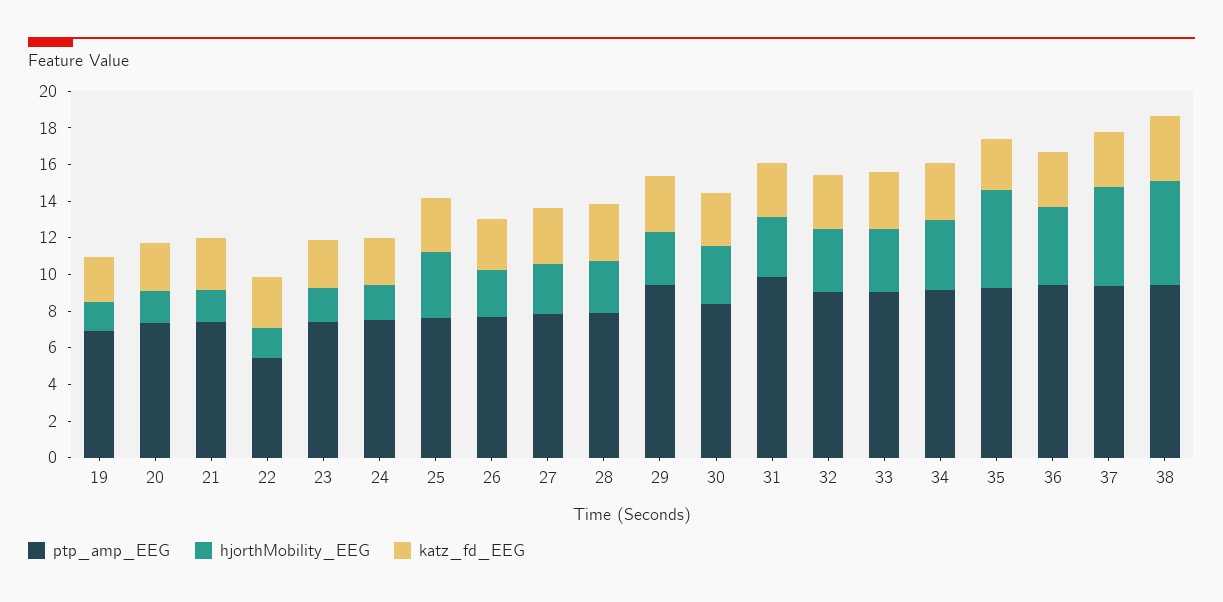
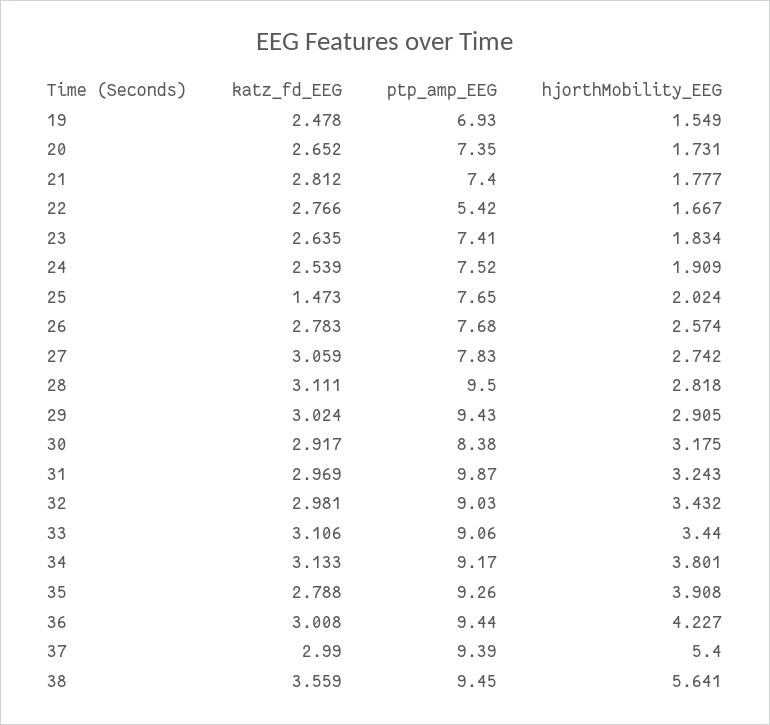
  {
    "ptp_amp_EEG": {
      "19": 6.93,
      "20": 7.35,
      "21": 7.4,
      "22": 5.42,
      "23": 7.41,
      "24": 7.52,
      "25": 7.65,
      "26": 7.68,
      "27": 7.83,
-     "28": 8,
+     "28": 9.5,
      "29": 9.43,
      "30": 8.38,
      "31": 9.87,
      "32": 9.03,
      "33": 9.06,
      "34": 9.17,
      "35": 9.26,
      "36": 9.44,
      "37": 9.39,
      "38": 9.45
    },
    "hjorthMobility_EEG": {
      "19": 1.549,
      "20": 1.731,
      "21": 1.777,
      "22": 1.667,
      "23": 1.834,
      "24": 1.909,
-     "25": 3.5,
+     "25": 2.024,
      "26": 2.574,
      "27": 2.742,
      "28": 2.818,
      "29": 2.905,
      "30": 3.175,
      "31": 3.243,
      "32": 3.432,
      "33": 3.44,
      "34": 3.801,
-     "35": 5.5,
+     "35": 3.908,
      "36": 4.227,
      "37": 5.4,
      "38": 5.641
    },
    "katz_fd_EEG": {
      "19": 2.478,
      "20": 2.652,
      "21": 2.812,
      "22": 2.766,
      "23": 2.635,
      "24": 2.539,
-     "25": 3,
+     "25": 1.473,
      "26": 2.783,
      "27": 3.059,
      "28": 3.111,
      "29": 3.024,
      "30": 2.917,
      "31": 2.969,
      "32": 2.981,
      "33": 3.106,
      "34": 3.133,
      "35": 2.788,
      "36": 3.008,
      "37": 2.99,
      "38": 3.559
    }
  }

